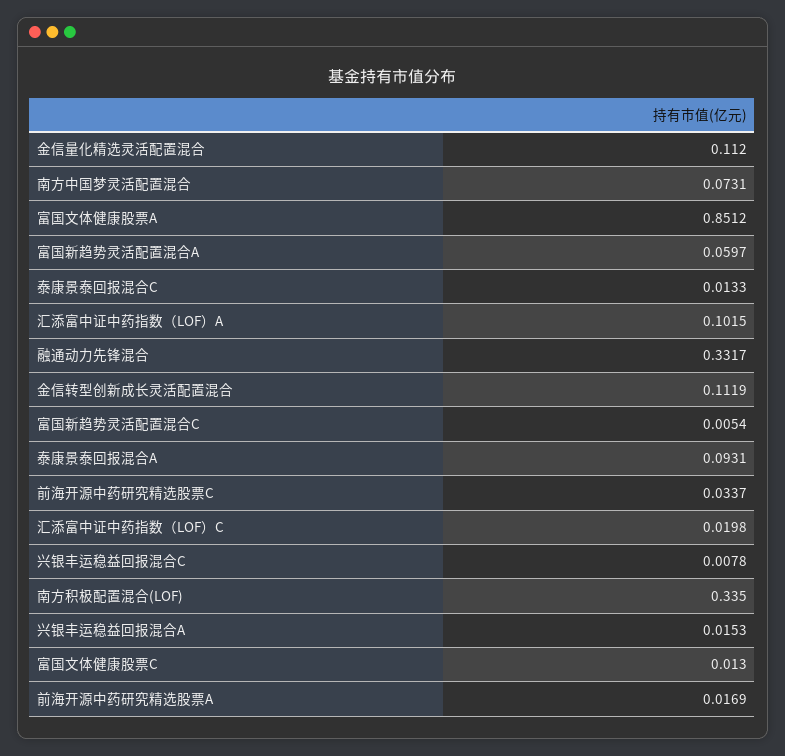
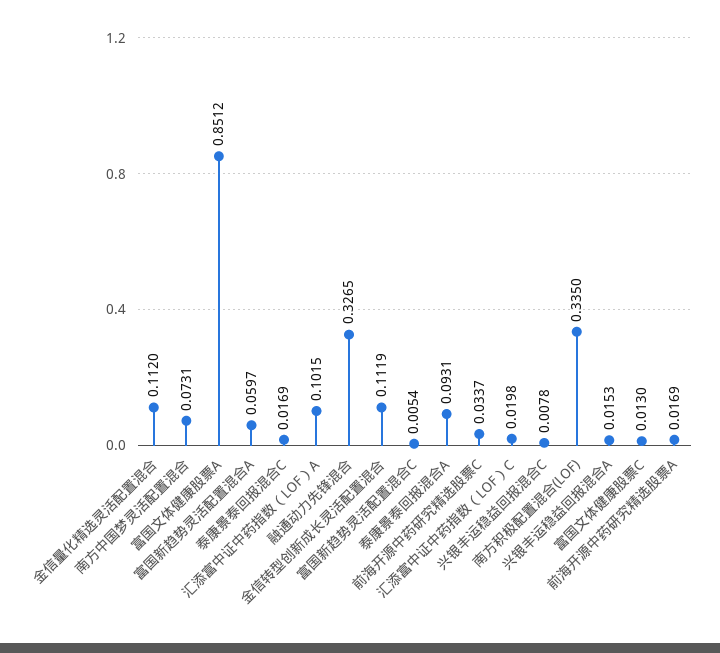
  {
    "金信量化精选灵活配置混合": 0.112,
    "南方中国梦灵活配置混合": 0.0731,
    "富国文体健康股票A": 0.8512,
    "富国新趋势灵活配置混合A": 0.0597,
-   "泰康景泰回报混合C": 0.0133,
+   "泰康景泰回报混合C": 0.0169,
    "汇添富中证中药指数（LOF）A": 0.1015,
-   "融通动力先锋混合": 0.3317,
+   "融通动力先锋混合": 0.3265,
    "金信转型创新成长灵活配置混合": 0.1119,
    "富国新趋势灵活配置混合C": 0.0054,
    "泰康景泰回报混合A": 0.0931,
    "前海开源中药研究精选股票C": 0.0337,
    "汇添富中证中药指数（LOF）C": 0.0198,
    "兴银丰运稳益回报混合C": 0.0078,
    "南方积极配置混合(LOF)": 0.335,
    "兴银丰运稳益回报混合A": 0.0153,
    "富国文体健康股票C": 0.013,
    "前海开源中药研究精选股票A": 0.0169
  }

